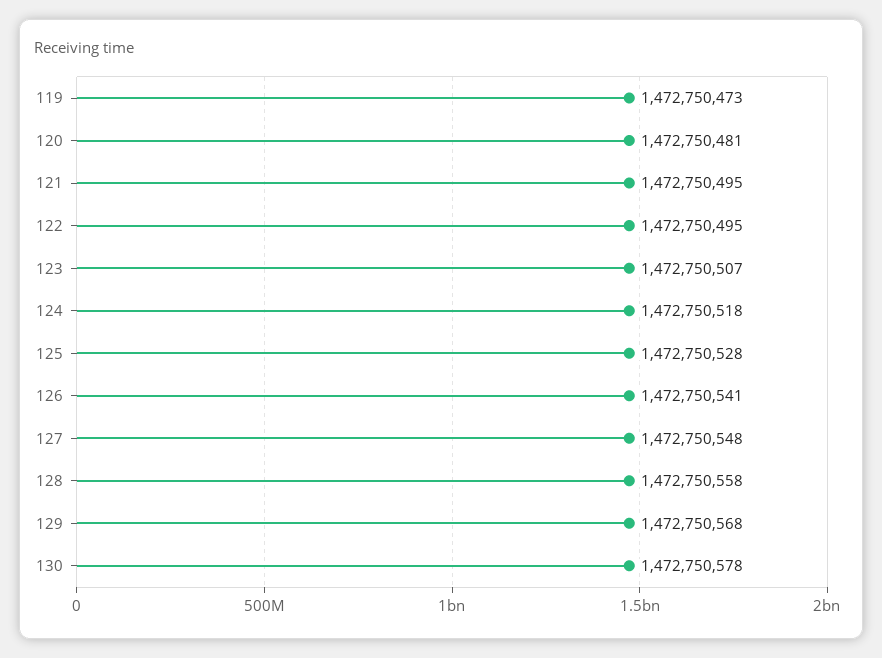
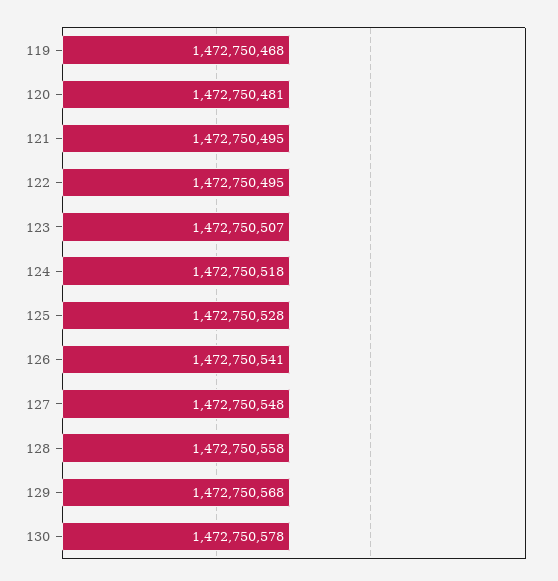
  {
-   "119": 1472750473,
+   "119": 1472750468,
    "120": 1472750481,
    "121": 1472750495,
    "122": 1472750495,
    "123": 1472750507,
    "124": 1472750518,
    "125": 1472750528,
    "126": 1472750541,
    "127": 1472750548,
    "128": 1472750558,
    "129": 1472750568,
    "130": 1472750578
  }

